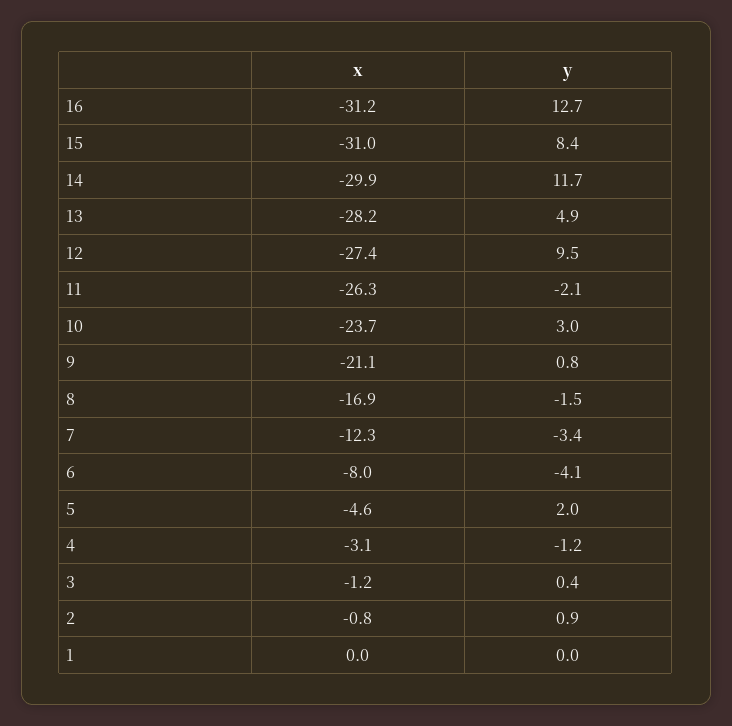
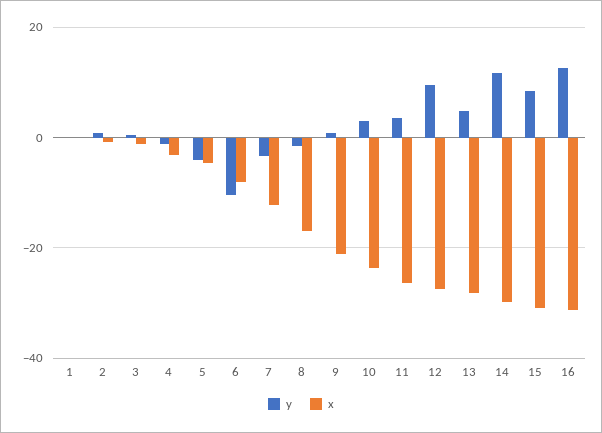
  {
    "x": {
      "16": -31.2,
      "15": -31,
      "14": -29.9,
      "13": -28.2,
      "12": -27.4,
      "11": -26.3,
      "10": -23.7,
      "9": -21.1,
      "8": -16.9,
      "7": -12.3,
      "6": -8,
      "5": -4.6,
      "4": -3.1,
      "3": -1.2,
      "2": -0.8,
      "1": 0
    },
    "y": {
      "16": 12.7,
      "15": 8.4,
      "14": 11.7,
      "13": 4.9,
      "12": 9.5,
-     "11": -2.1,
+     "11": 4,
      "10": 3,
      "9": 0.8,
      "8": -1.5,
      "7": -3.4,
-     "6": -4.1,
+     "6": -10,
-     "5": 2,
+     "5": -4,
      "4": -1.2,
      "3": 0.4,
      "2": 0.9,
      "1": 0
    }
  }

